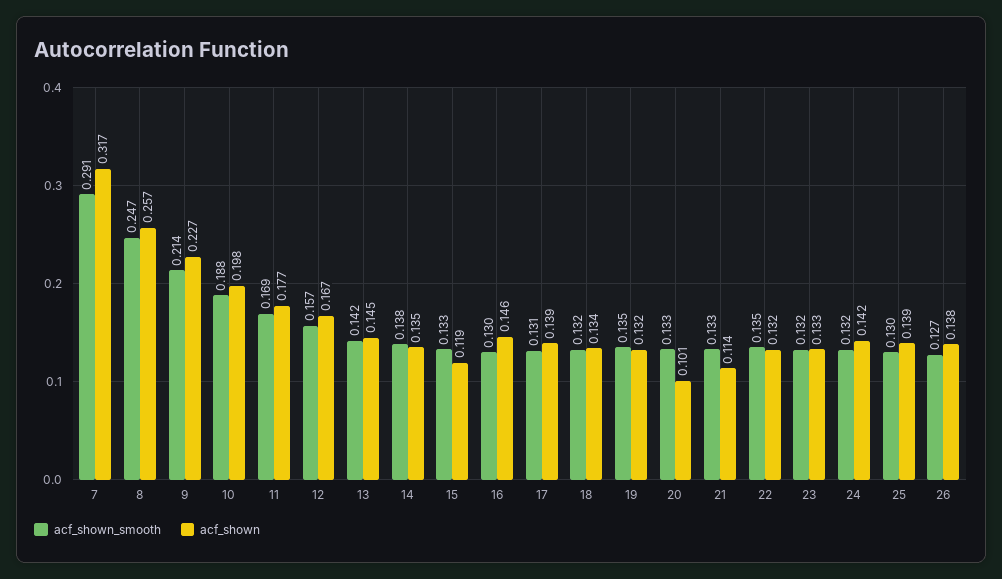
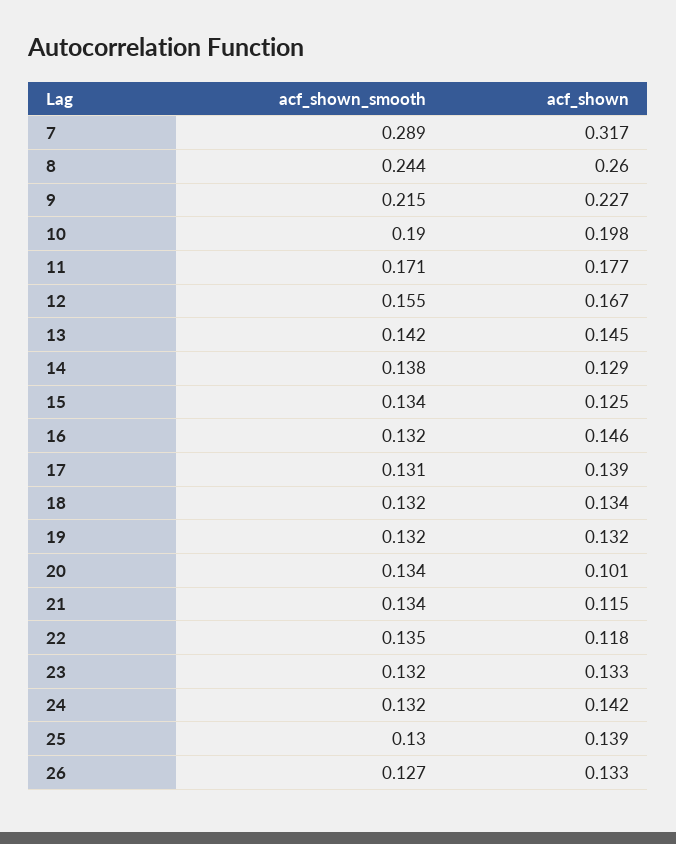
  {
    "acf_shown_smooth": {
-     "7": 0.291,
+     "7": 0.289,
-     "8": 0.247,
+     "8": 0.244,
-     "9": 0.214,
+     "9": 0.215,
-     "10": 0.188,
+     "10": 0.19,
-     "11": 0.169,
+     "11": 0.171,
-     "12": 0.157,
+     "12": 0.155,
      "13": 0.142,
      "14": 0.138,
-     "15": 0.133,
+     "15": 0.134,
-     "16": 0.13,
+     "16": 0.132,
      "17": 0.131,
      "18": 0.132,
-     "19": 0.135,
+     "19": 0.132,
-     "20": 0.133,
+     "20": 0.134,
-     "21": 0.133,
+     "21": 0.134,
      "22": 0.135,
      "23": 0.132,
      "24": 0.132,
      "25": 0.13,
      "26": 0.127
    },
    "acf_shown": {
      "7": 0.317,
-     "8": 0.257,
+     "8": 0.26,
      "9": 0.227,
      "10": 0.198,
      "11": 0.177,
      "12": 0.167,
      "13": 0.145,
-     "14": 0.135,
+     "14": 0.129,
-     "15": 0.119,
+     "15": 0.125,
      "16": 0.146,
      "17": 0.139,
      "18": 0.134,
      "19": 0.132,
      "20": 0.101,
-     "21": 0.114,
+     "21": 0.115,
-     "22": 0.132,
+     "22": 0.118,
      "23": 0.133,
      "24": 0.142,
      "25": 0.139,
-     "26": 0.138
+     "26": 0.133
    }
  }

